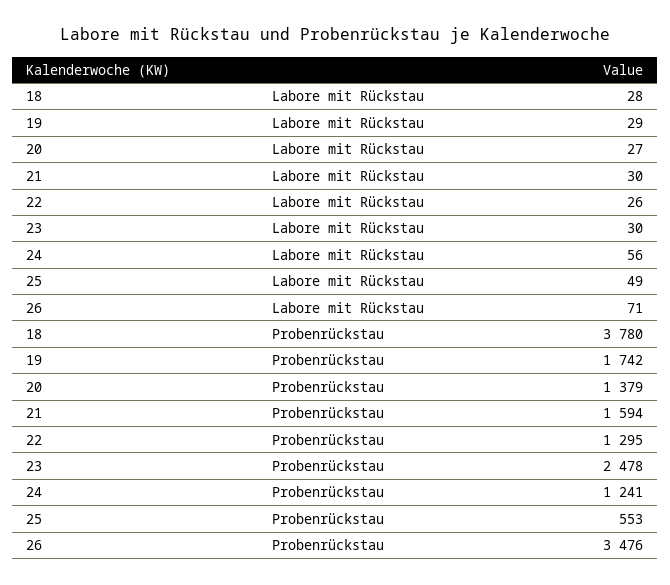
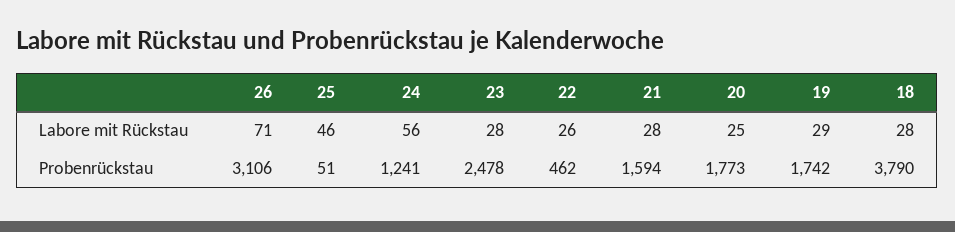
  {
    "18": {
      "Labore mit Rückstau": 28,
-     "Probenrückstau": 3780
+     "Probenrückstau": 3790
    },
    "19": {
      "Labore mit Rückstau": 29,
      "Probenrückstau": 1742
    },
    "20": {
-     "Labore mit Rückstau": 27,
+     "Labore mit Rückstau": 25,
-     "Probenrückstau": 1379
+     "Probenrückstau": 1773
    },
    "21": {
-     "Labore mit Rückstau": 30,
+     "Labore mit Rückstau": 28,
      "Probenrückstau": 1594
    },
    "22": {
      "Labore mit Rückstau": 26,
-     "Probenrückstau": 1295
+     "Probenrückstau": 462
    },
    "23": {
-     "Labore mit Rückstau": 30,
+     "Labore mit Rückstau": 28,
      "Probenrückstau": 2478
    },
    "24": {
      "Labore mit Rückstau": 56,
      "Probenrückstau": 1241
    },
    "25": {
-     "Labore mit Rückstau": 49,
+     "Labore mit Rückstau": 46,
-     "Probenrückstau": 553
+     "Probenrückstau": 51
    },
    "26": {
      "Labore mit Rückstau": 71,
-     "Probenrückstau": 3476
+     "Probenrückstau": 3106
    }
  }

